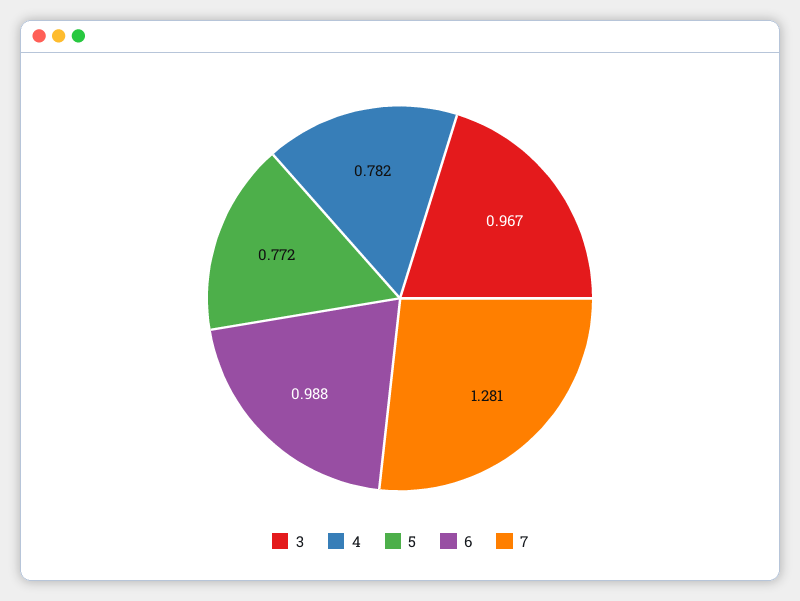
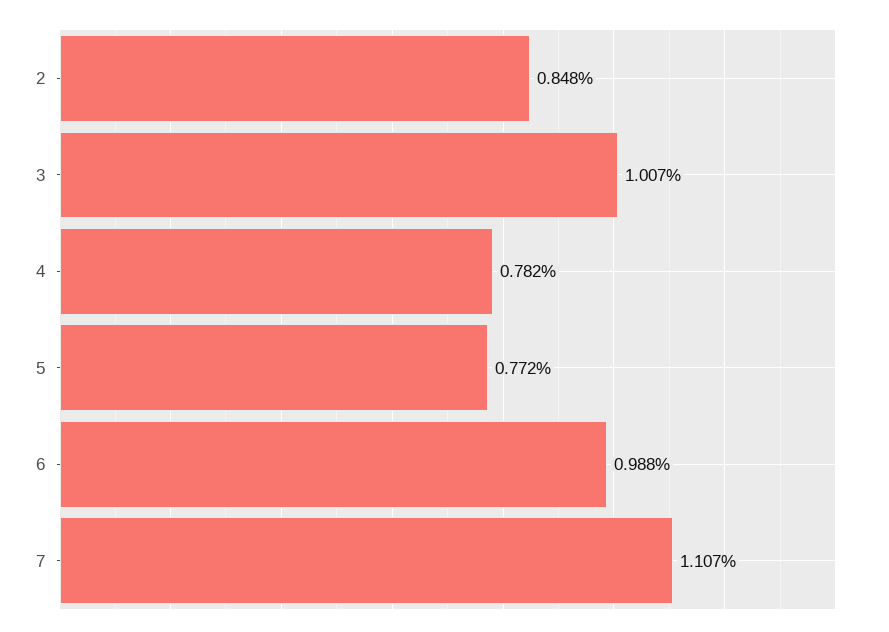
  {
-   "3": 0.967,
+   "3": 1.007,
    "4": 0.782,
    "5": 0.772,
    "6": 0.988,
-   "7": 1.281
+   "7": 1.107,
+   "2": 0.848
  }

